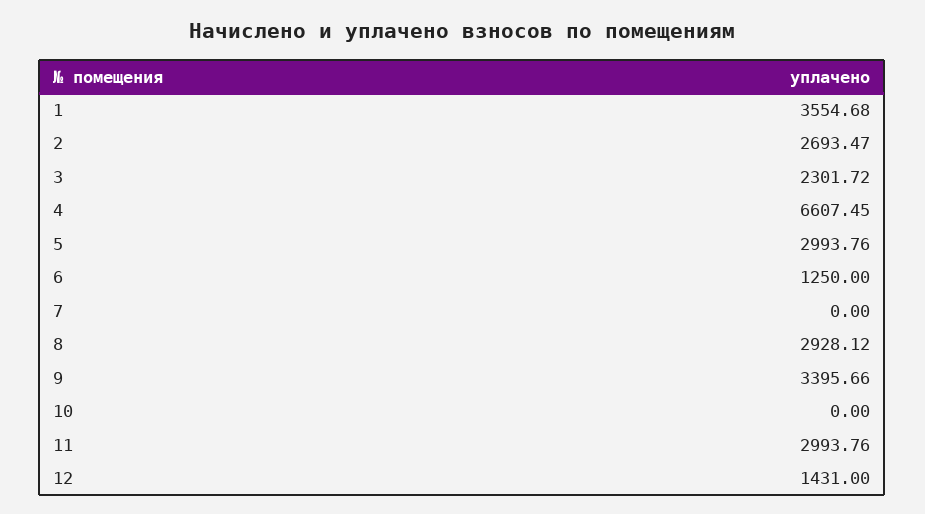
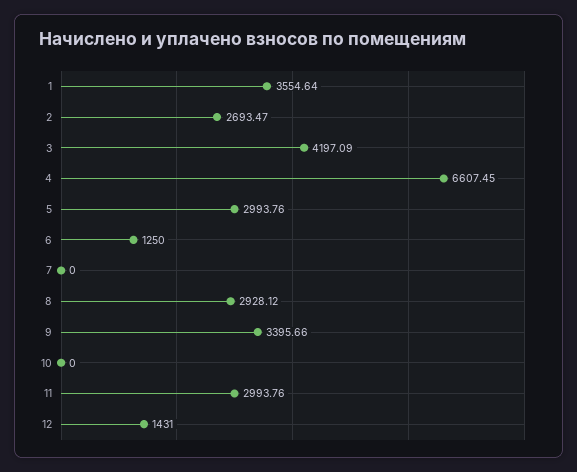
  {
-   "1": 3554.68,
+   "1": 3554.64,
    "2": 2693.47,
-   "3": 2301.72,
+   "3": 4197.09,
    "4": 6607.45,
    "5": 2993.76,
    "6": 1250,
    "7": 0,
    "8": 2928.12,
    "9": 3395.66,
    "10": 0,
    "11": 2993.76,
    "12": 1431
  }

